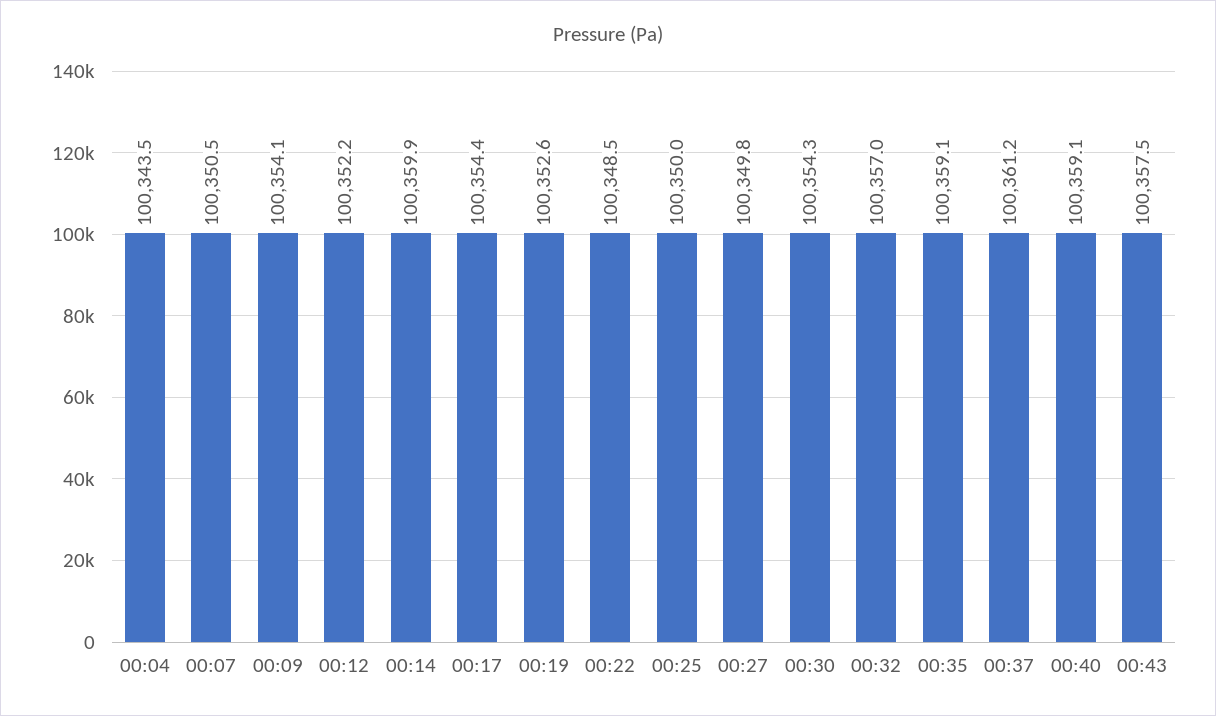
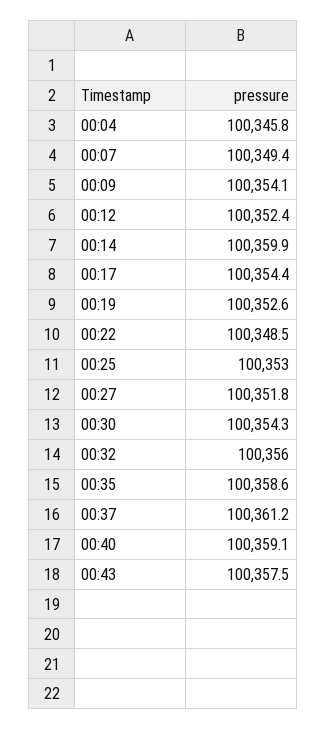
  {
-   "00:04": 100343.5,
+   "00:04": 100345.8,
-   "00:07": 100350.5,
+   "00:07": 100349.4,
    "00:09": 100354.1,
-   "00:12": 100352.2,
+   "00:12": 100352.4,
    "00:14": 100359.9,
    "00:17": 100354.4,
    "00:19": 100352.6,
    "00:22": 100348.5,
-   "00:25": 100350,
+   "00:25": 100353,
-   "00:27": 100349.8,
+   "00:27": 100351.8,
    "00:30": 100354.3,
-   "00:32": 100357,
+   "00:32": 100356,
-   "00:35": 100359.1,
+   "00:35": 100358.6,
    "00:37": 100361.2,
    "00:40": 100359.1,
    "00:43": 100357.5
  }

